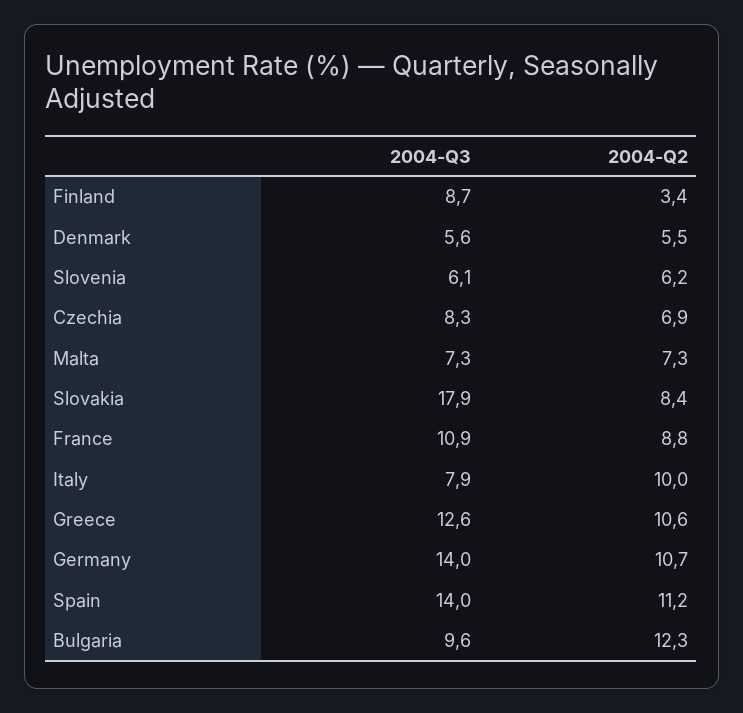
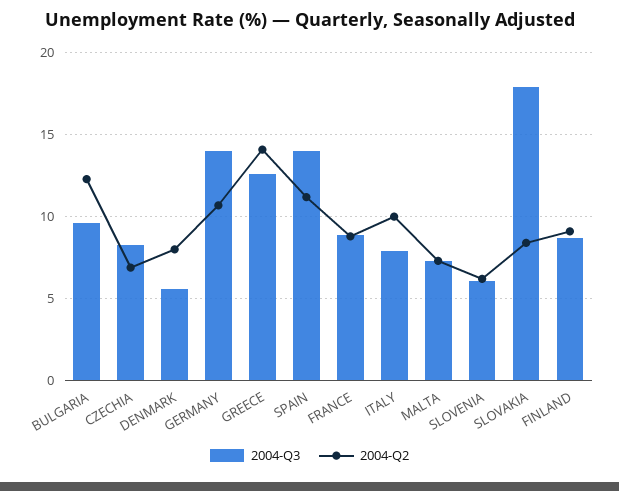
  {
    "2004-Q3": {
      "Finland": 8.7,
      "Denmark": 5.6,
      "Slovenia": 6.1,
      "Czechia": 8.3,
      "Malta": 7.3,
      "Slovakia": 17.9,
-     "France": 10.9,
+     "France": 9,
      "Italy": 7.9,
      "Greece": 12.6,
      "Germany": 14,
      "Spain": 14,
      "Bulgaria": 9.6
    },
    "2004-Q2": {
-     "Finland": 3.4,
+     "Finland": 9,
-     "Denmark": 5.5,
+     "Denmark": 8,
      "Slovenia": 6.2,
      "Czechia": 6.9,
      "Malta": 7.3,
      "Slovakia": 8.4,
      "France": 8.8,
      "Italy": 10,
-     "Greece": 10.6,
+     "Greece": 14,
      "Germany": 10.7,
      "Spain": 11.2,
      "Bulgaria": 12.3
    }
  }

